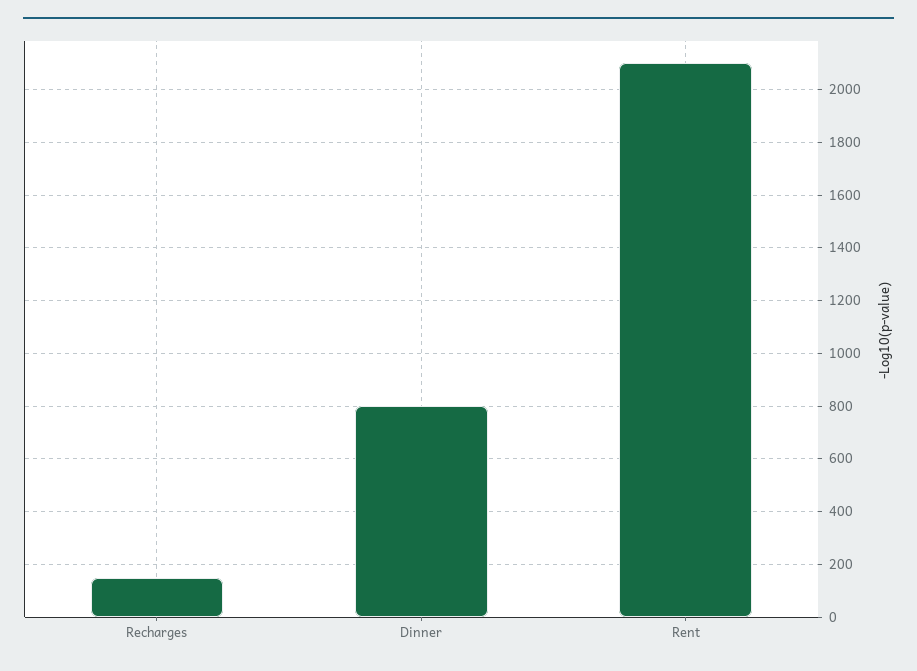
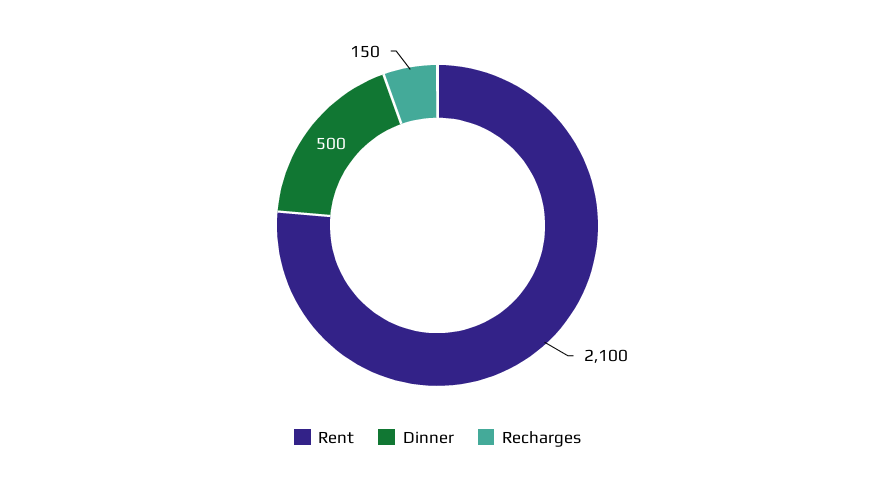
  {
    "Recharges": 150,
-   "Dinner": 800,
+   "Dinner": 500,
    "Rent": 2100
  }

